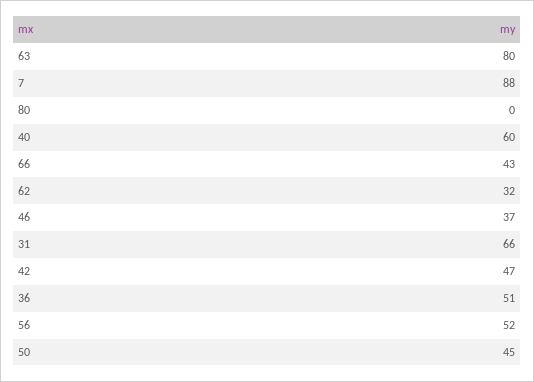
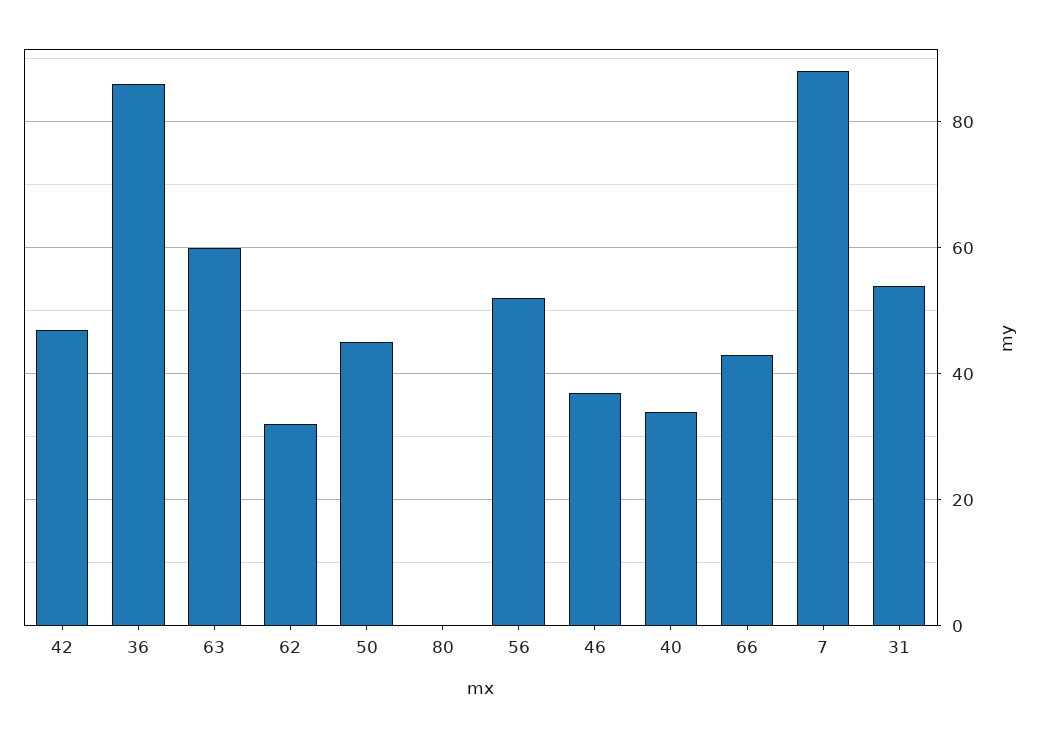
  {
-   "63": 80,
+   "63": 60,
    "7": 88,
    "80": 0,
-   "40": 60,
+   "40": 35,
    "66": 43,
    "62": 32,
    "46": 37,
-   "31": 66,
+   "31": 55,
    "42": 47,
-   "36": 51,
+   "36": 85,
    "56": 52,
    "50": 45
  }

